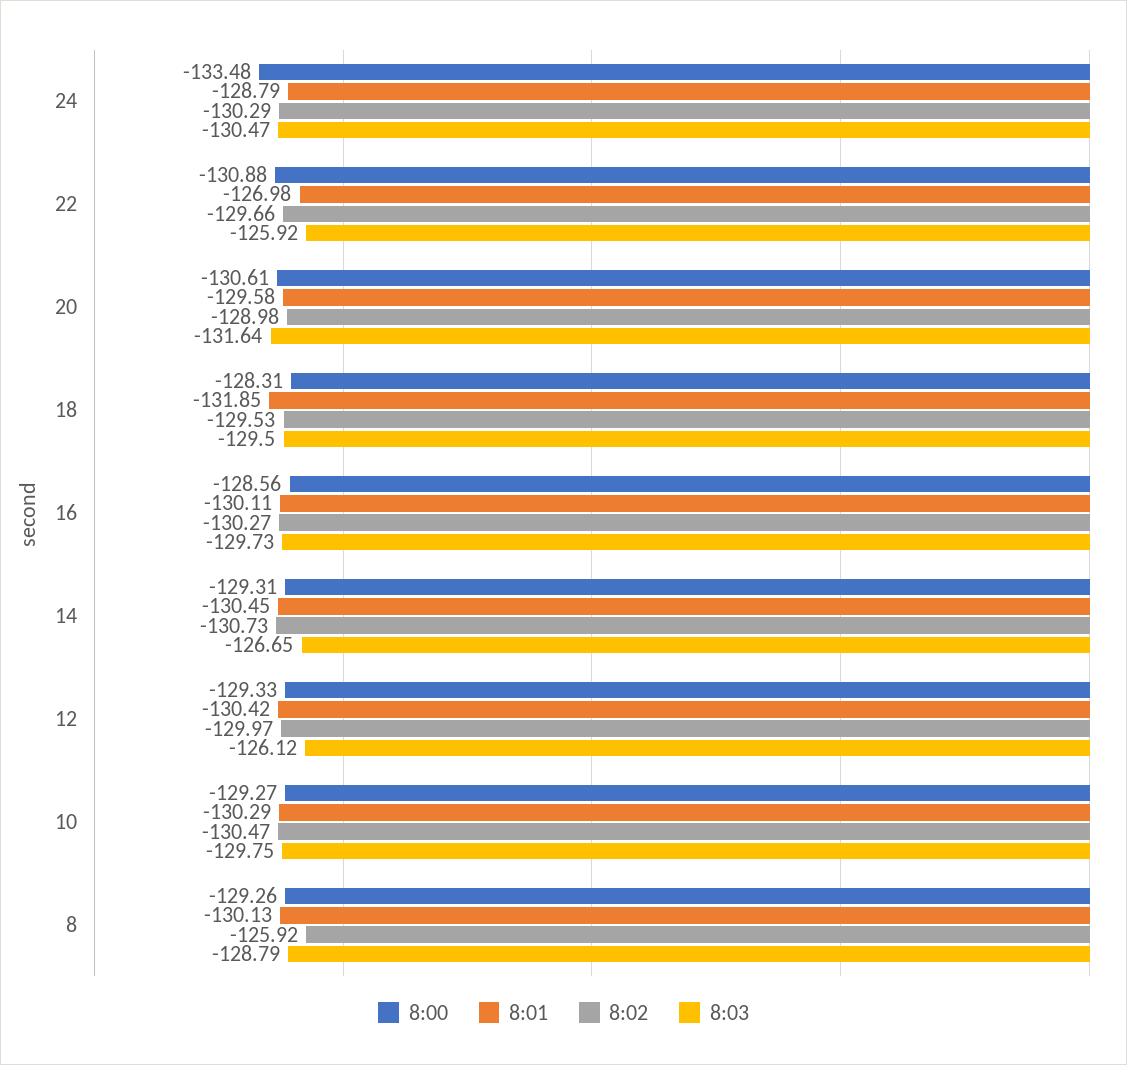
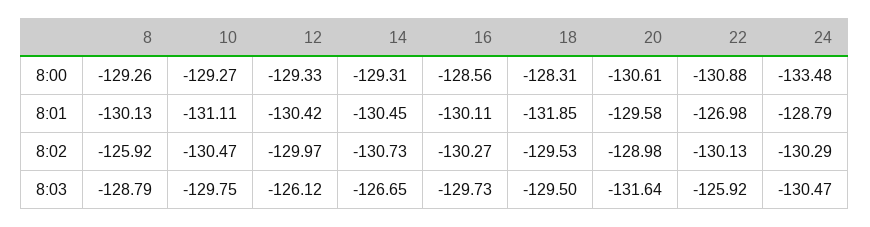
  {
    "8:00": {
      "24": -133.48,
      "22": -130.88,
      "20": -130.61,
      "18": -128.31,
      "16": -128.56,
      "14": -129.31,
      "12": -129.33,
      "10": -129.27,
      "8": -129.26
    },
    "8:01": {
      "24": -128.79,
      "22": -126.98,
      "20": -129.58,
      "18": -131.85,
      "16": -130.11,
      "14": -130.45,
      "12": -130.42,
-     "10": -130.29,
+     "10": -131.11,
      "8": -130.13
    },
    "8:02": {
      "24": -130.29,
-     "22": -129.66,
+     "22": -130.13,
      "20": -128.98,
      "18": -129.53,
      "16": -130.27,
      "14": -130.73,
      "12": -129.97,
      "10": -130.47,
      "8": -125.92
    },
    "8:03": {
      "24": -130.47,
      "22": -125.92,
      "20": -131.64,
      "18": -129.5,
      "16": -129.73,
      "14": -126.65,
      "12": -126.12,
      "10": -129.75,
      "8": -128.79
    }
  }

